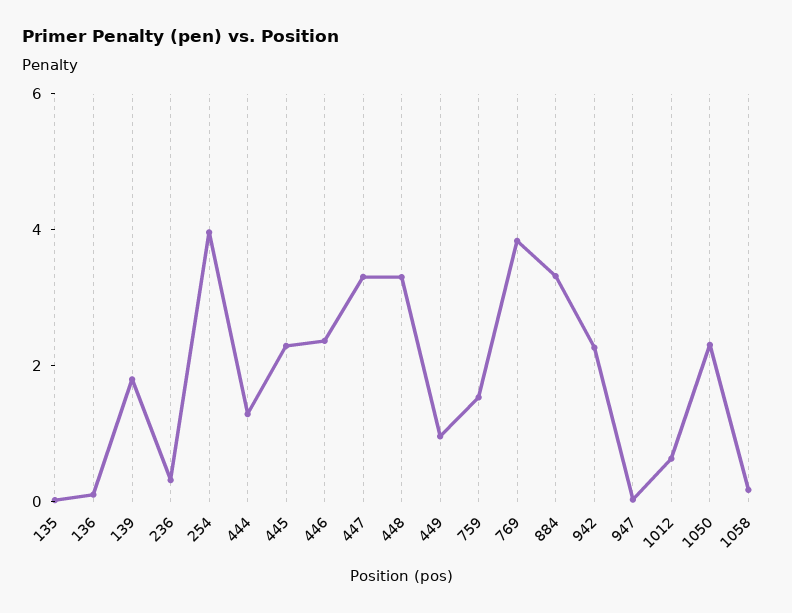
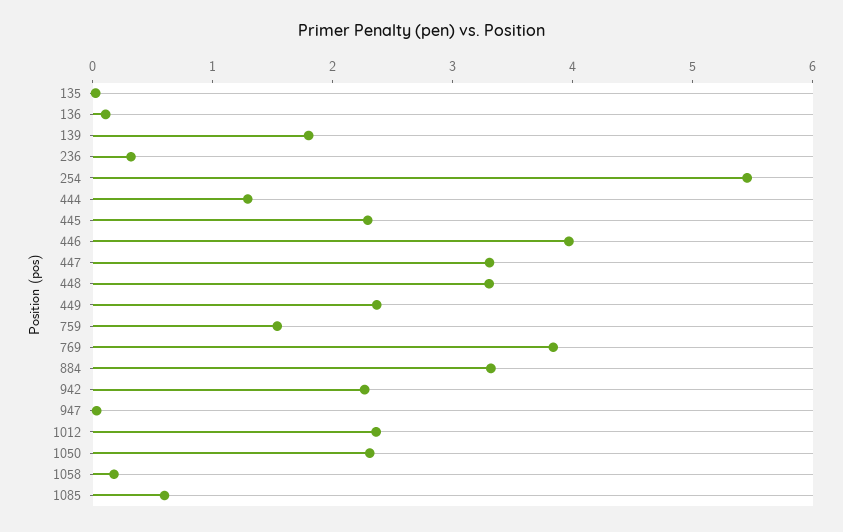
  {
    "135": 0,
    "136": 0.2,
    "139": 1.8,
    "236": 0.4,
-   "254": 4,
+   "254": 5.4,
    "444": 1.2,
    "445": 2.2,
-   "446": 2.5,
+   "446": 4,
    "447": 3.4,
    "448": 3.4,
-   "449": 1,
+   "449": 2.4,
    "759": 1.6,
    "769": 3.8,
    "884": 3.4,
    "942": 2.2,
    "947": 0,
-   "1012": 0.5,
+   "1012": 2.4,
    "1050": 2.4,
-   "1058": 0.2
+   "1058": 0.2,
+   "1085": 0.6
  }

